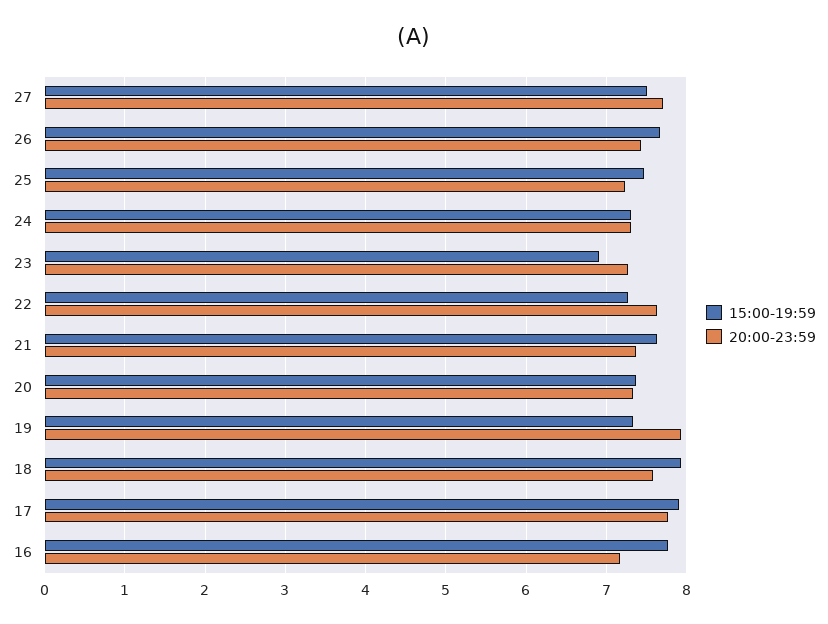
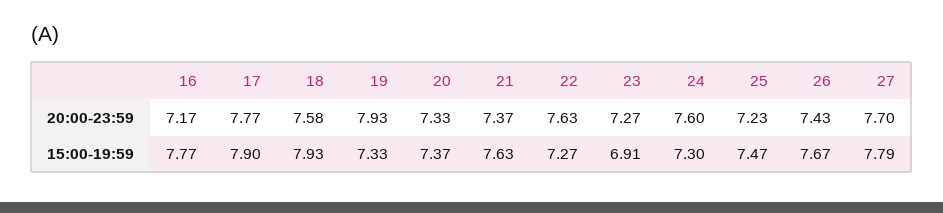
  {
    "15:00-19:59": {
-     "27": 7.5,
+     "27": 7.79,
      "26": 7.67,
      "25": 7.47,
      "24": 7.3,
      "23": 6.91,
      "22": 7.27,
      "21": 7.63,
      "20": 7.37,
      "19": 7.33,
      "18": 7.93,
      "17": 7.9,
      "16": 7.77
    },
    "20:00-23:59": {
      "27": 7.7,
      "26": 7.43,
      "25": 7.23,
-     "24": 7.3,
+     "24": 7.6,
      "23": 7.27,
      "22": 7.63,
      "21": 7.37,
      "20": 7.33,
      "19": 7.93,
      "18": 7.58,
      "17": 7.77,
      "16": 7.17
    }
  }

